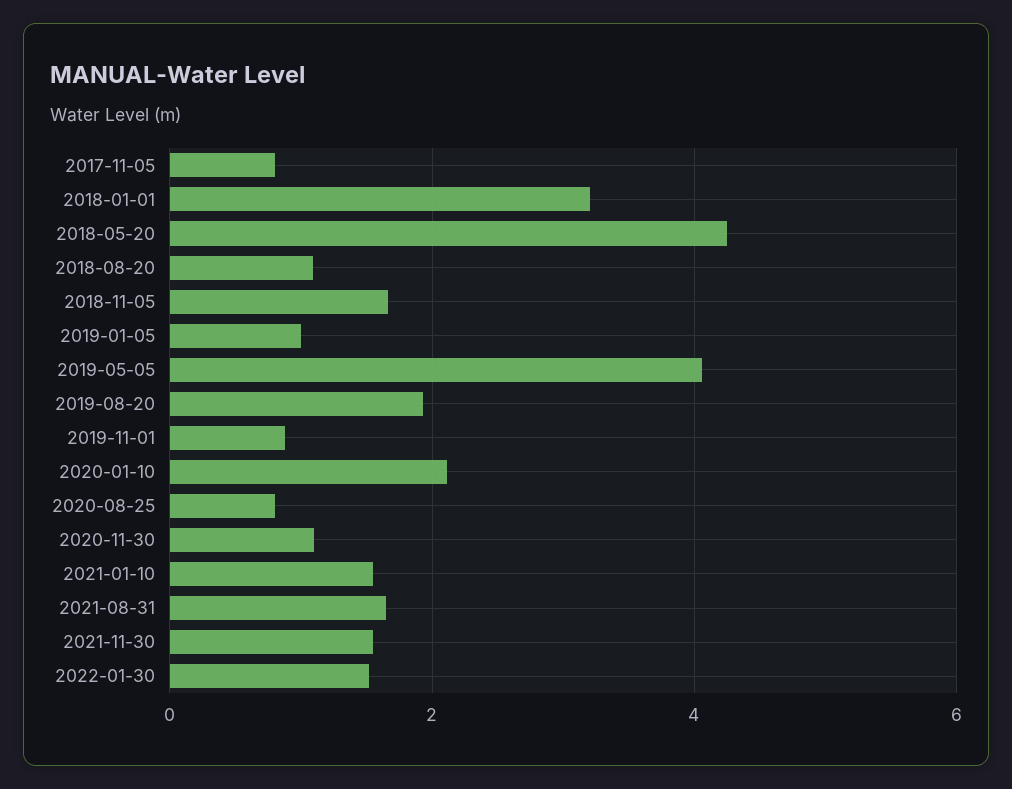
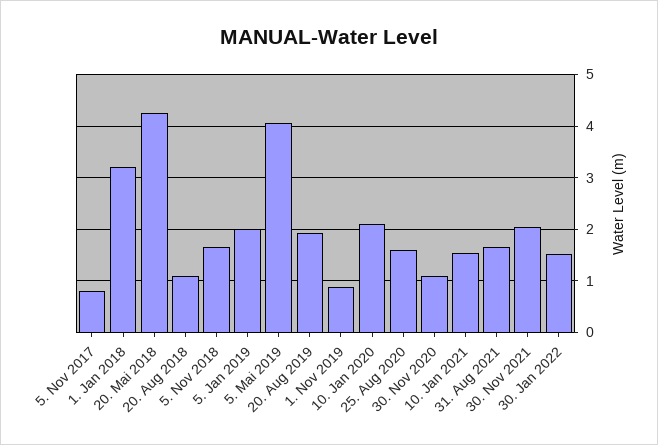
  {
    "2017-11-05": 0.8,
    "2018-01-01": 3.2,
    "2018-05-20": 4.2,
    "2018-08-20": 1,
    "2018-11-05": 1.6,
-   "2019-01-05": 1,
+   "2019-01-05": 2,
    "2019-05-05": 4,
    "2019-08-20": 2,
    "2019-11-01": 0.8,
    "2020-01-10": 2.2,
-   "2020-08-25": 0.8,
+   "2020-08-25": 1.6,
    "2020-11-30": 1.2,
    "2021-01-10": 1.6,
    "2021-08-31": 1.6,
-   "2021-11-30": 1.6,
+   "2021-11-30": 2,
    "2022-01-30": 1.6
  }

